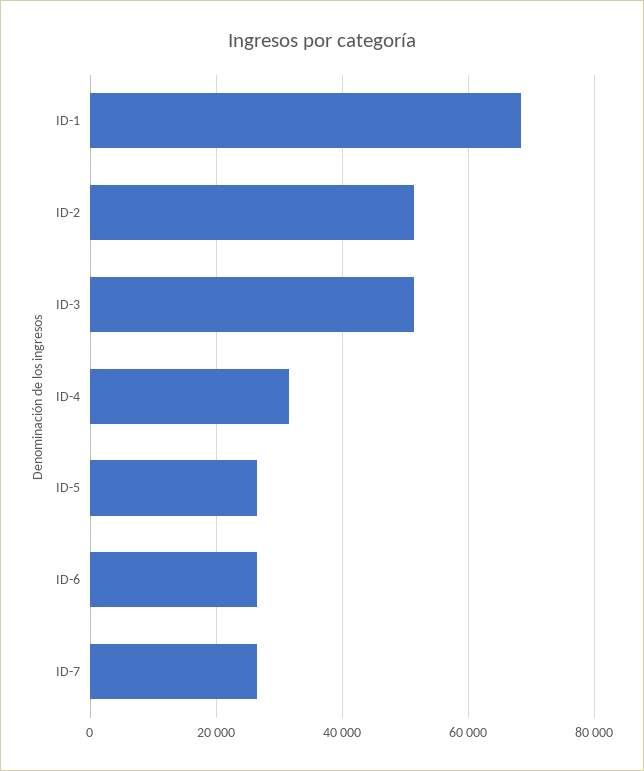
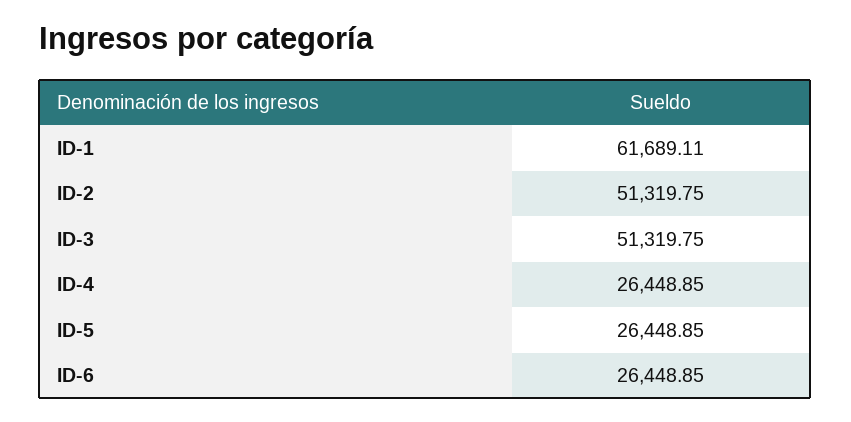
  {
-   "ID-1": 68000,
+   "ID-1": 61689.11,
    "ID-2": 51319.75,
    "ID-3": 51319.75,
-   "ID-4": 32000,
+   "ID-4": 26448.85,
    "ID-5": 26448.85,
-   "ID-6": 26448.85,
+   "ID-6": 26448.85
-   "ID-7": 26000
  }

